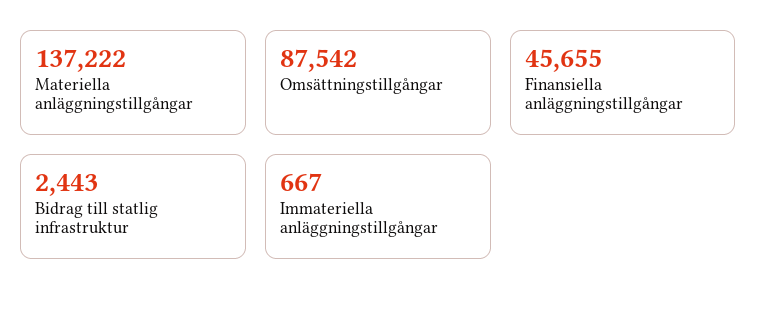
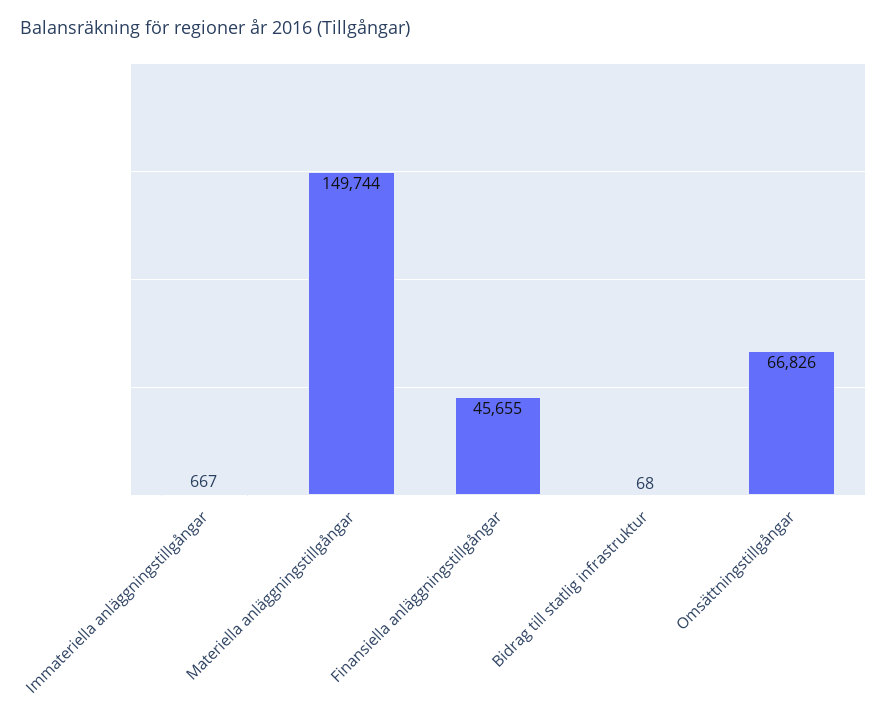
  {
-   "Materiella anläggningstillgångar": 137222,
+   "Materiella anläggningstillgångar": 149744,
-   "Omsättningstillgångar": 87542,
+   "Omsättningstillgångar": 66826,
    "Finansiella anläggningstillgångar": 45655,
-   "Bidrag till statlig infrastruktur": 2443,
+   "Bidrag till statlig infrastruktur": 68,
    "Immateriella anläggningstillgångar": 667
  }

